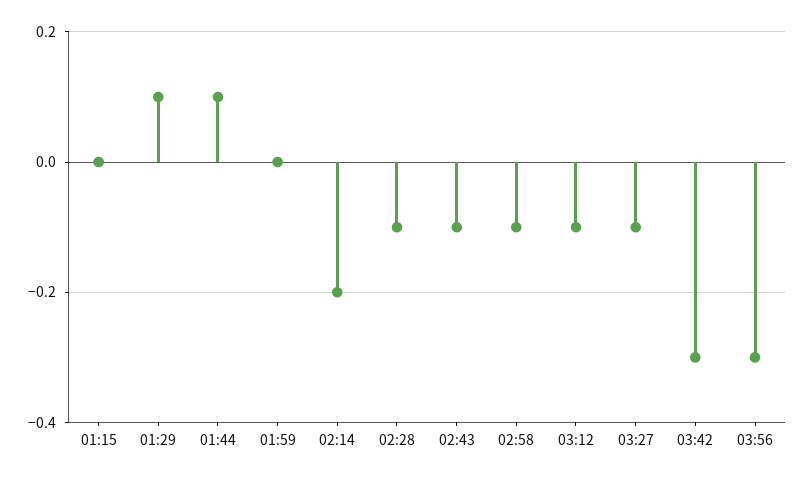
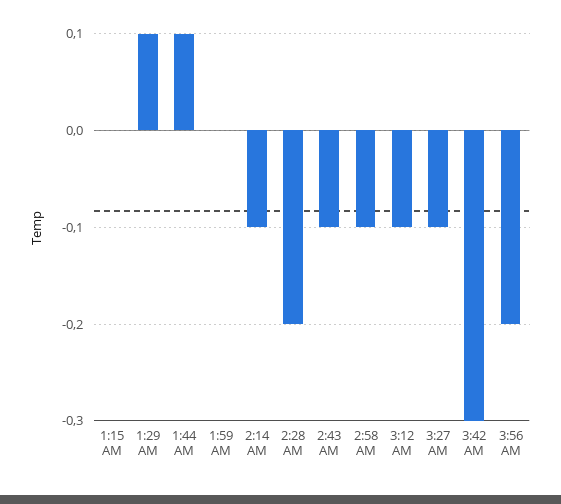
  {
    "01:15": 0,
    "01:29": 0.1,
    "01:44": 0.1,
    "01:59": 0,
-   "02:14": -0.2,
+   "02:14": -0.1,
-   "02:28": -0.1,
+   "02:28": -0.2,
    "02:43": -0.1,
    "02:58": -0.1,
    "03:12": -0.1,
    "03:27": -0.1,
    "03:42": -0.3,
-   "03:56": -0.3
+   "03:56": -0.2
  }

